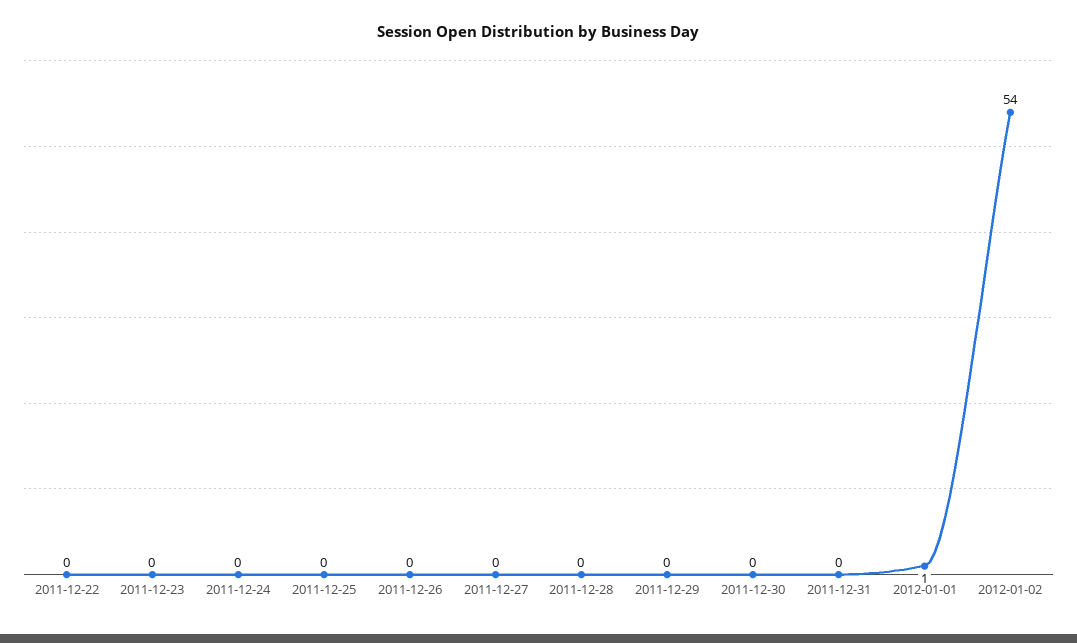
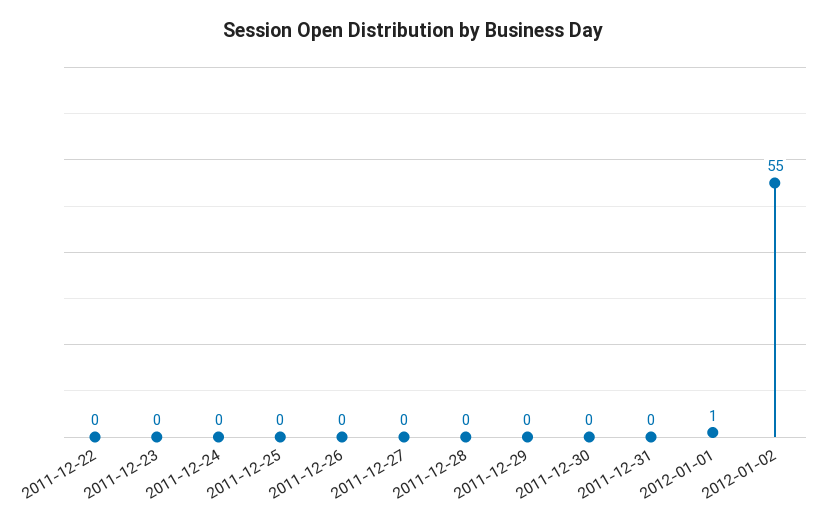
  {
    "2011-12-22": 0,
    "2011-12-23": 0,
    "2011-12-24": 0,
    "2011-12-25": 0,
    "2011-12-26": 0,
    "2011-12-27": 0,
    "2011-12-28": 0,
    "2011-12-29": 0,
    "2011-12-30": 0,
    "2011-12-31": 0,
    "2012-01-01": 1,
-   "2012-01-02": 54
+   "2012-01-02": 55
  }

